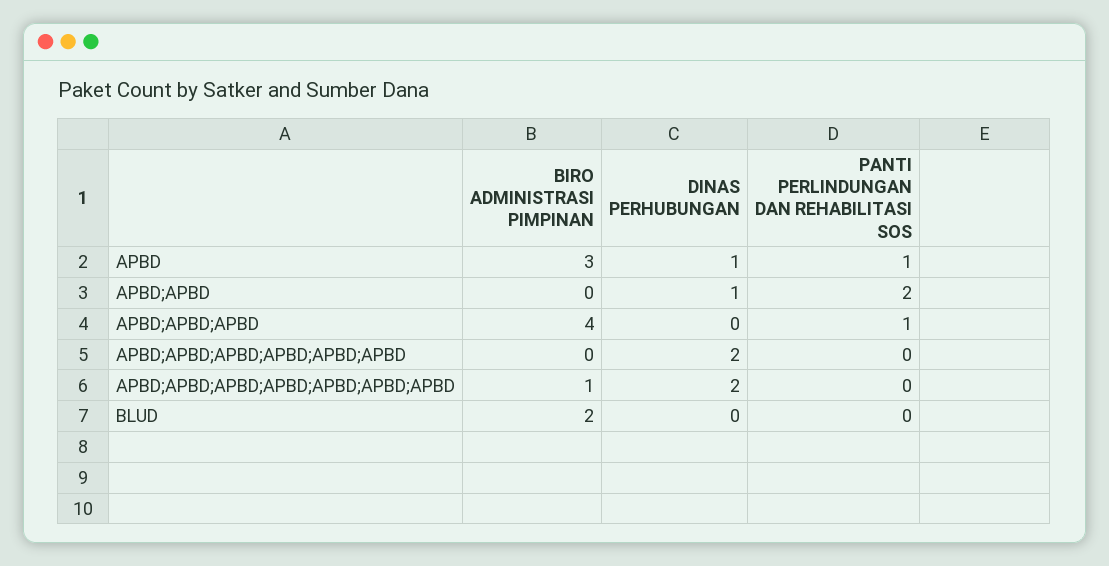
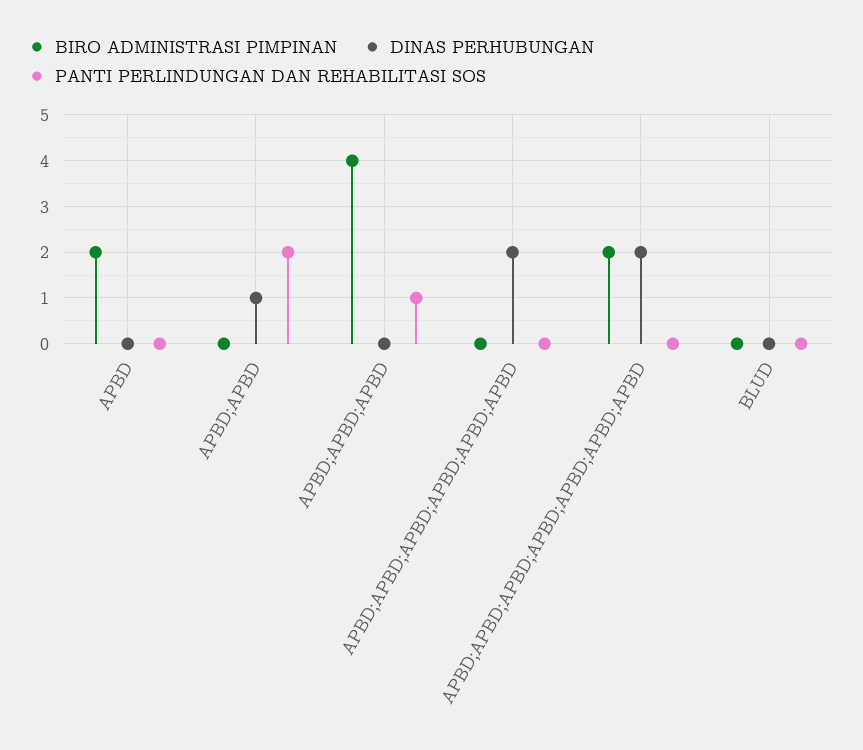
  {
    "BIRO ADMINISTRASI PIMPINAN": {
-     "APBD": 3,
+     "APBD": 2,
      "APBD;APBD": 0,
      "APBD;APBD;APBD": 4,
      "APBD;APBD;APBD;APBD;APBD;APBD": 0,
-     "APBD;APBD;APBD;APBD;APBD;APBD;APBD": 1,
+     "APBD;APBD;APBD;APBD;APBD;APBD;APBD": 2,
-     "BLUD": 2
+     "BLUD": 0
    },
    "DINAS PERHUBUNGAN": {
-     "APBD": 1,
+     "APBD": 0,
      "APBD;APBD": 1,
      "APBD;APBD;APBD": 0,
      "APBD;APBD;APBD;APBD;APBD;APBD": 2,
      "APBD;APBD;APBD;APBD;APBD;APBD;APBD": 2,
      "BLUD": 0
    },
    "PANTI PERLINDUNGAN DAN REHABILITASI SOS": {
-     "APBD": 1,
+     "APBD": 0,
      "APBD;APBD": 2,
      "APBD;APBD;APBD": 1,
      "APBD;APBD;APBD;APBD;APBD;APBD": 0,
      "APBD;APBD;APBD;APBD;APBD;APBD;APBD": 0,
      "BLUD": 0
    }
  }

